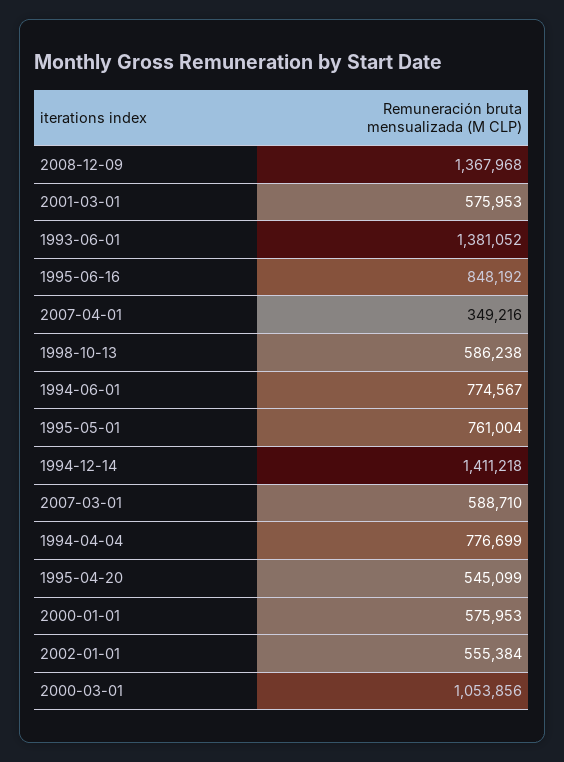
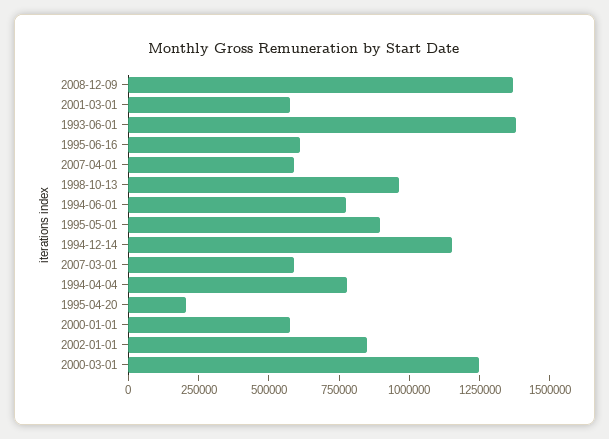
  {
    "2008-12-09": 1367968,
    "2001-03-01": 575953,
    "1993-06-01": 1381052,
-   "1995-06-16": 848192,
+   "1995-06-16": 600000,
-   "2007-04-01": 349216,
+   "2007-04-01": 600000,
-   "1998-10-13": 586238,
+   "1998-10-13": 950000,
    "1994-06-01": 774567,
-   "1995-05-01": 761004,
+   "1995-05-01": 900000,
-   "1994-12-14": 1411218,
+   "1994-12-14": 1150000,
    "2007-03-01": 588710,
    "1994-04-04": 776699,
-   "1995-04-20": 545099,
+   "1995-04-20": 200000,
    "2000-01-01": 575953,
-   "2002-01-01": 555384,
+   "2002-01-01": 850000,
-   "2000-03-01": 1053856
+   "2000-03-01": 1250000
  }

